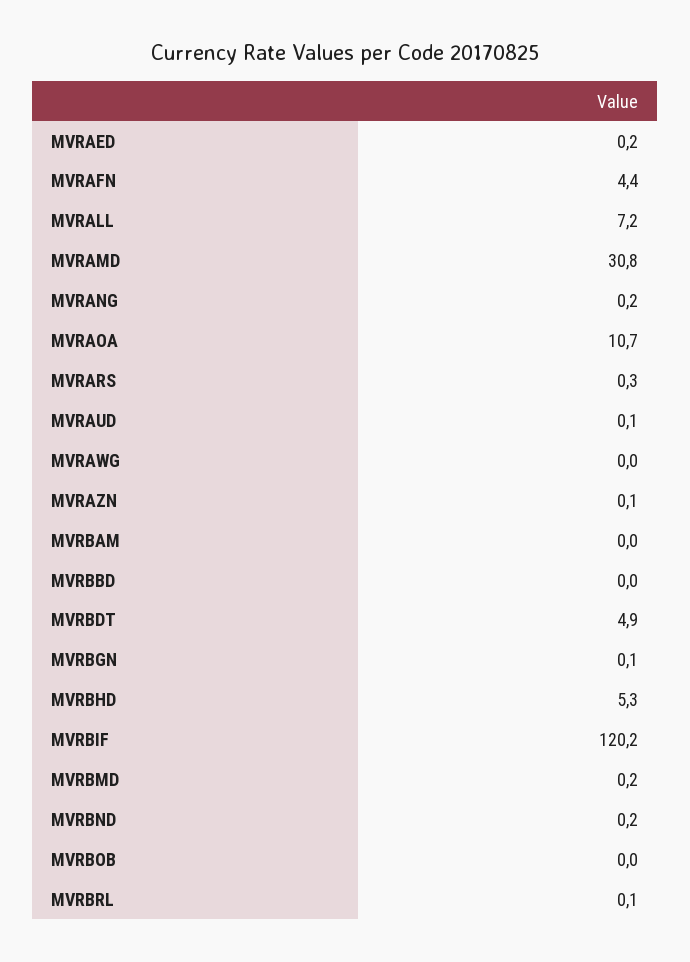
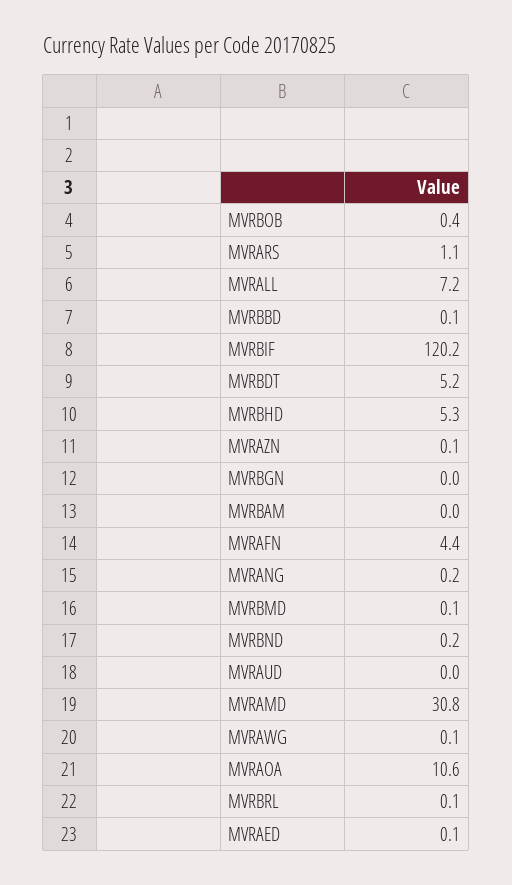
  {
-   "MVRAED": 0.2,
+   "MVRAED": 0.1,
    "MVRAFN": 4.4,
    "MVRALL": 7.2,
    "MVRAMD": 30.8,
    "MVRANG": 0.2,
-   "MVRAOA": 10.7,
+   "MVRAOA": 10.6,
-   "MVRARS": 0.3,
+   "MVRARS": 1.1,
-   "MVRAUD": 0.1,
+   "MVRAUD": 0,
-   "MVRAWG": 0,
+   "MVRAWG": 0.1,
    "MVRAZN": 0.1,
    "MVRBAM": 0,
-   "MVRBBD": 0,
+   "MVRBBD": 0.1,
-   "MVRBDT": 4.9,
+   "MVRBDT": 5.2,
-   "MVRBGN": 0.1,
+   "MVRBGN": 0,
    "MVRBHD": 5.3,
    "MVRBIF": 120.2,
-   "MVRBMD": 0.2,
+   "MVRBMD": 0.1,
    "MVRBND": 0.2,
-   "MVRBOB": 0,
+   "MVRBOB": 0.4,
    "MVRBRL": 0.1
  }

